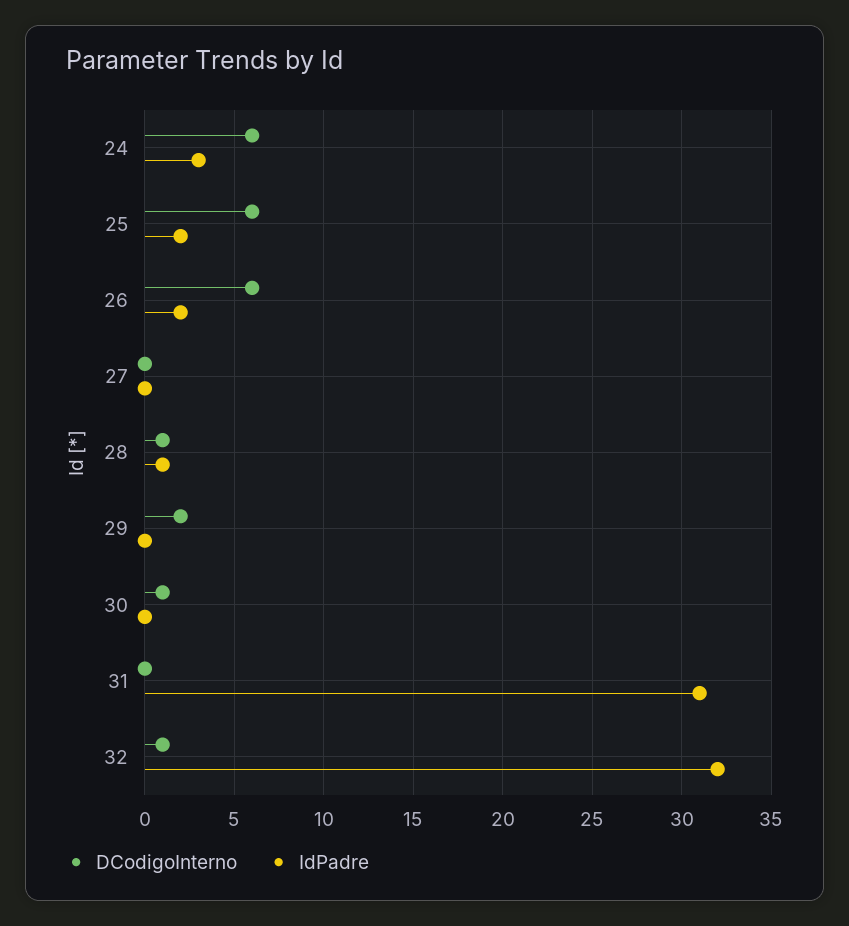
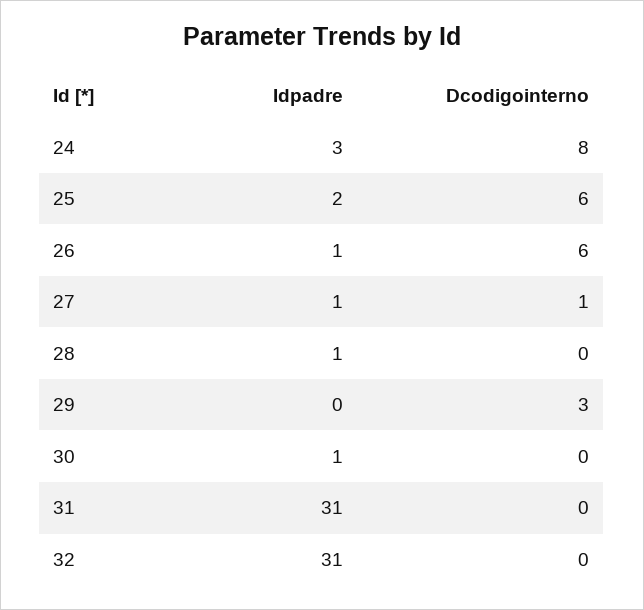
  {
    "DCodigoInterno": {
-     "24": 6,
+     "24": 8,
      "25": 6,
      "26": 6,
-     "27": 0,
+     "27": 1,
-     "28": 1,
+     "28": 0,
-     "29": 2,
+     "29": 3,
-     "30": 1,
+     "30": 0,
      "31": 0,
-     "32": 1
+     "32": 0
    },
    "IdPadre": {
      "24": 3,
      "25": 2,
-     "26": 2,
+     "26": 1,
-     "27": 0,
+     "27": 1,
      "28": 1,
      "29": 0,
-     "30": 0,
+     "30": 1,
      "31": 31,
-     "32": 32
+     "32": 31
    }
  }

